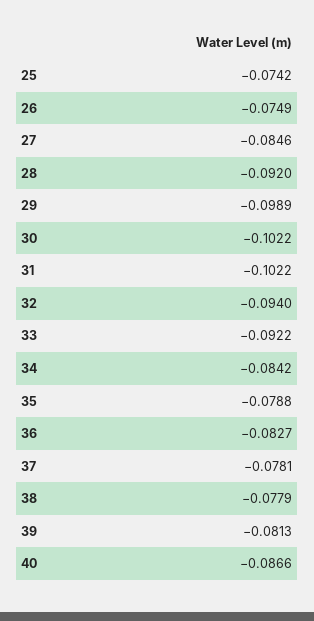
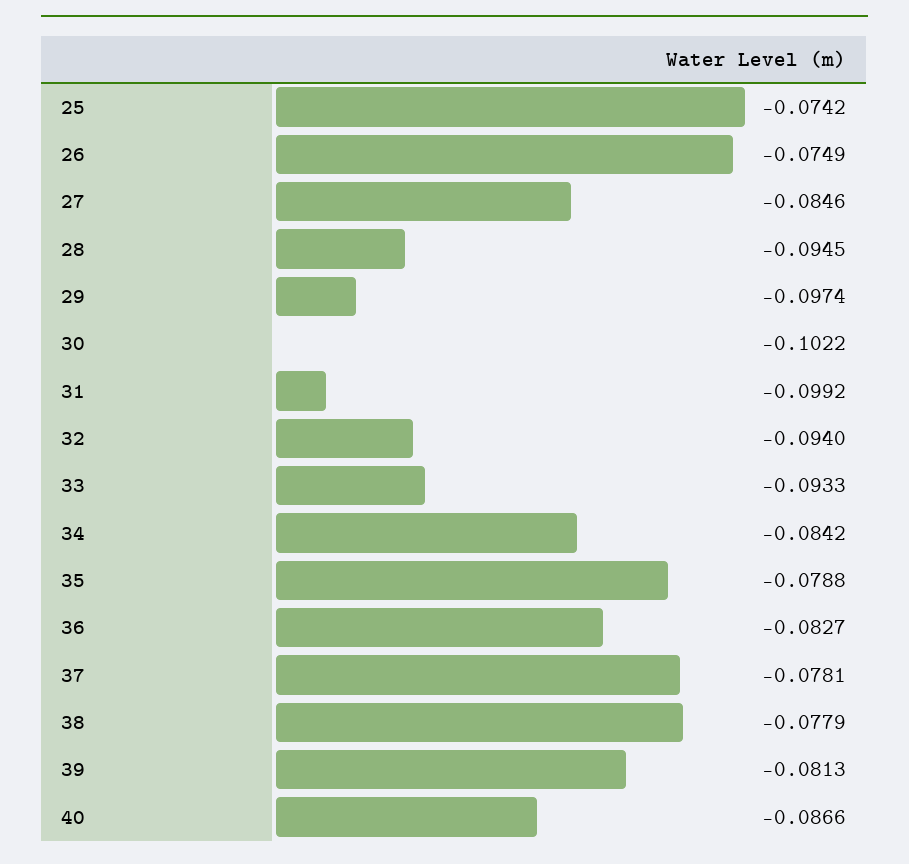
  {
    "25": -0.0742,
    "26": -0.0749,
    "27": -0.0846,
-   "28": -0.092,
+   "28": -0.0945,
-   "29": -0.0989,
+   "29": -0.0974,
    "30": -0.1022,
-   "31": -0.1022,
+   "31": -0.0992,
    "32": -0.094,
-   "33": -0.0922,
+   "33": -0.0933,
    "34": -0.0842,
    "35": -0.0788,
    "36": -0.0827,
    "37": -0.0781,
    "38": -0.0779,
    "39": -0.0813,
    "40": -0.0866
  }

